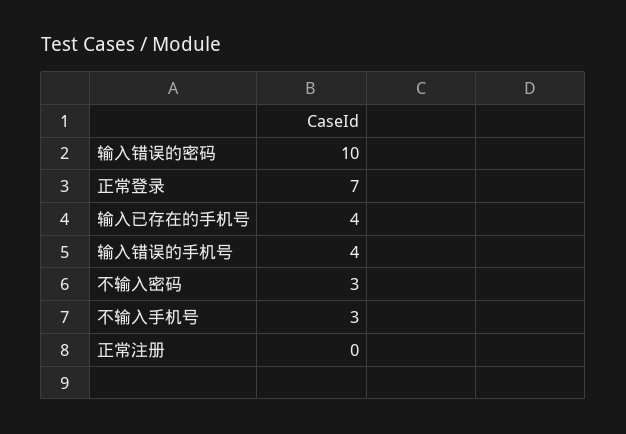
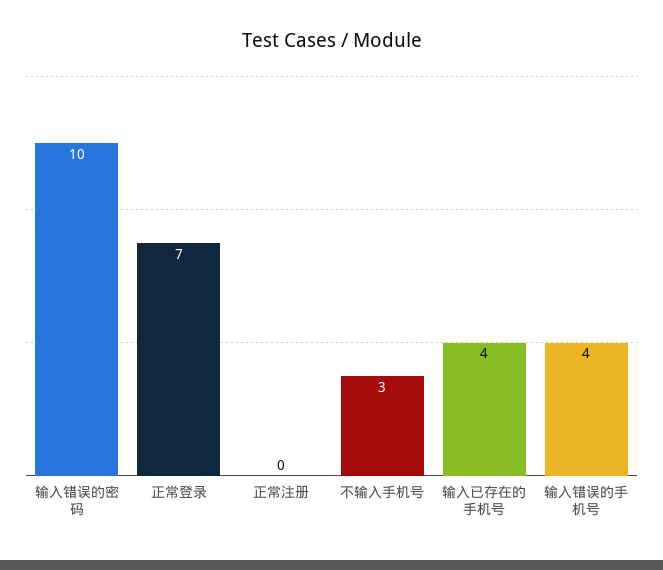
  {
    "输入错误的密码": 10,
    "正常登录": 7,
    "输入已存在的手机号": 4,
    "输入错误的手机号": 4,
-   "不输入密码": 3,
    "不输入手机号": 3,
    "正常注册": 0
  }

